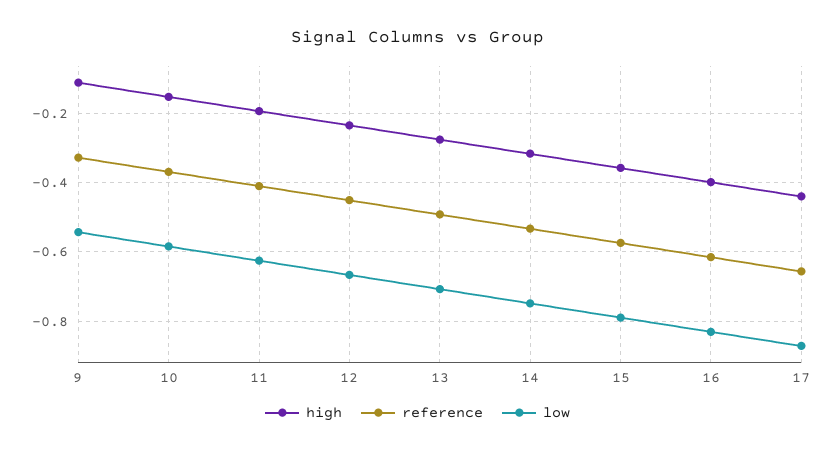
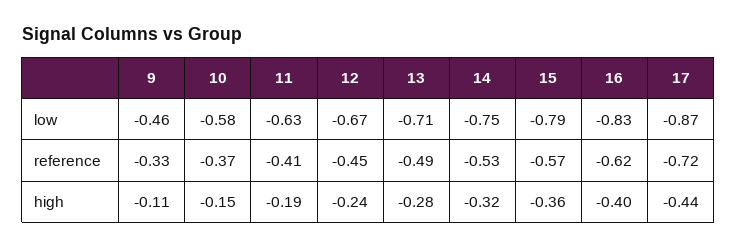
  {
    "high": {
      "9": -0.11,
      "10": -0.15,
      "11": -0.19,
      "12": -0.24,
      "13": -0.28,
      "14": -0.32,
      "15": -0.36,
      "16": -0.4,
      "17": -0.44
    },
    "reference": {
      "9": -0.33,
      "10": -0.37,
      "11": -0.41,
      "12": -0.45,
      "13": -0.49,
      "14": -0.53,
      "15": -0.57,
      "16": -0.62,
-     "17": -0.66
+     "17": -0.72
    },
    "low": {
-     "9": -0.54,
+     "9": -0.46,
      "10": -0.58,
      "11": -0.63,
      "12": -0.67,
      "13": -0.71,
      "14": -0.75,
      "15": -0.79,
      "16": -0.83,
      "17": -0.87
    }
  }

